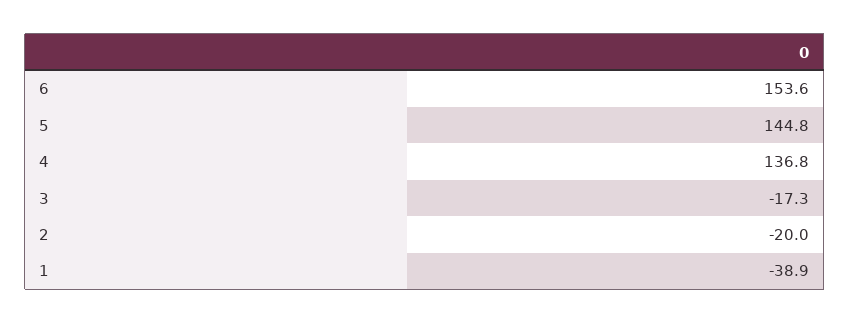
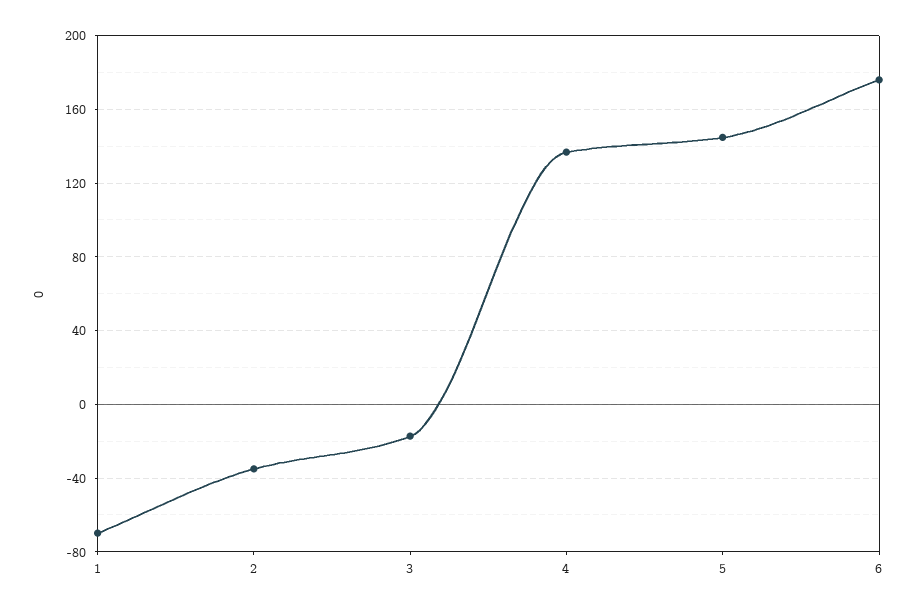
  {
-   "6": 153.6,
+   "6": 175,
    "5": 144.8,
    "4": 136.8,
    "3": -17.3,
-   "2": -20,
+   "2": -35,
-   "1": -38.9
+   "1": -70
  }

